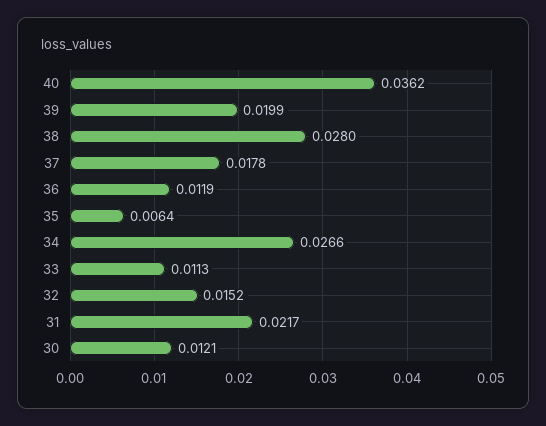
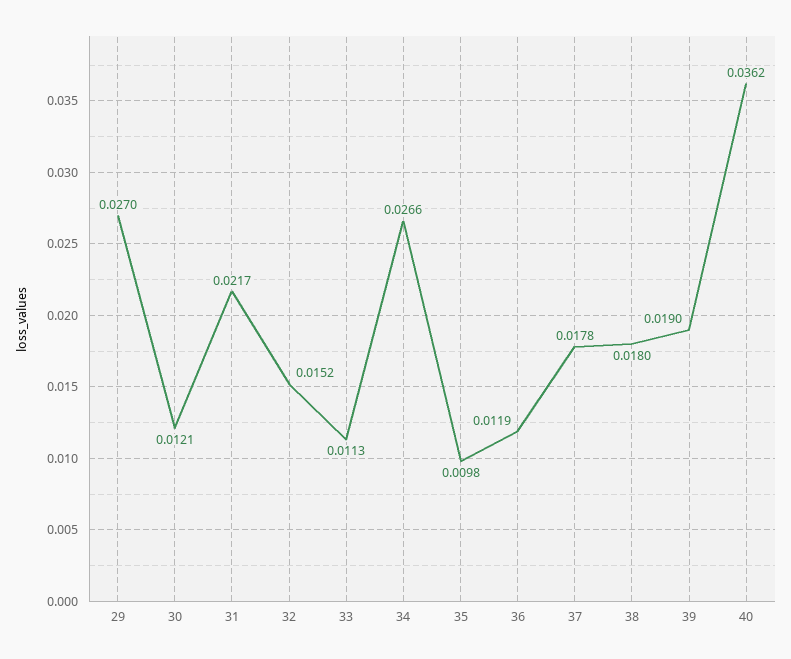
  {
    "40": 0.0362,
-   "39": 0.0199,
+   "39": 0.019,
-   "38": 0.028,
+   "38": 0.018,
    "37": 0.0178,
    "36": 0.0119,
-   "35": 0.0064,
+   "35": 0.0098,
    "34": 0.0266,
    "33": 0.0113,
    "32": 0.0152,
    "31": 0.0217,
-   "30": 0.0121
+   "30": 0.0121,
+   "29": 0.027
  }

